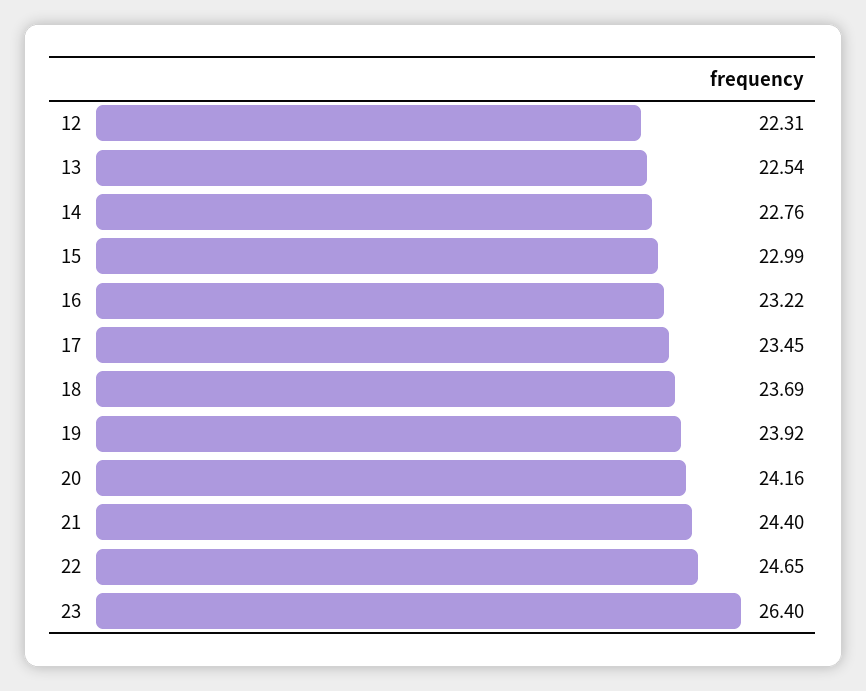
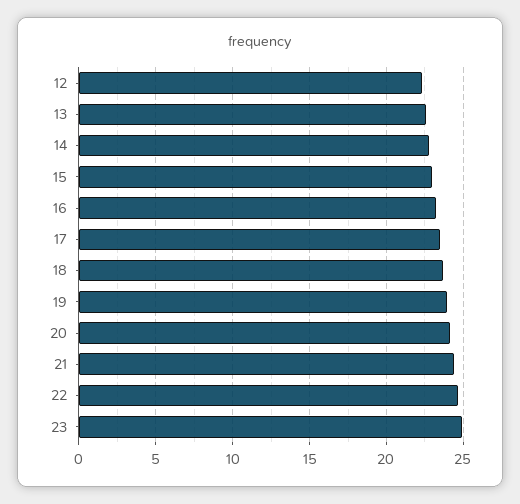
  {
    "12": 22.31,
    "13": 22.54,
    "14": 22.76,
    "15": 22.99,
    "16": 23.22,
    "17": 23.45,
    "18": 23.69,
    "19": 23.92,
    "20": 24.16,
    "21": 24.4,
    "22": 24.65,
-   "23": 26.4
+   "23": 25
  }

